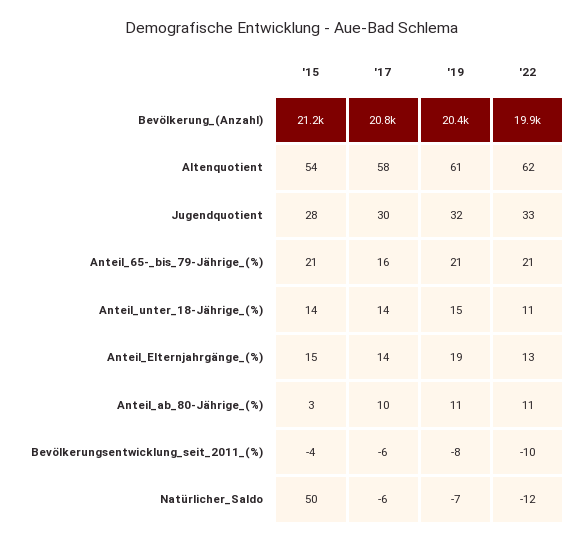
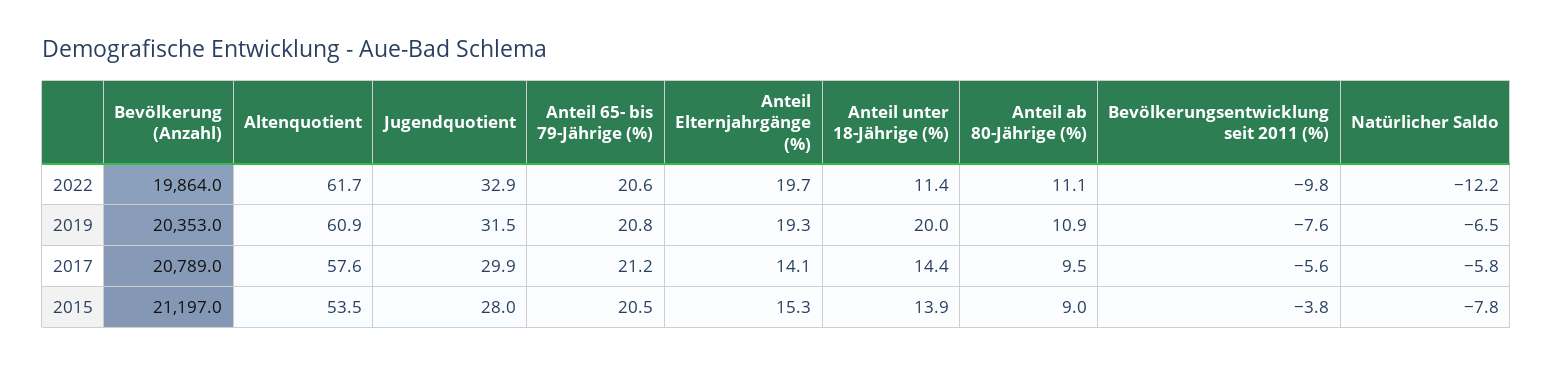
  {
    "'15": {
      "Bevölkerung_(Anzahl)": 21197,
      "Altenquotient": 53.5,
      "Jugendquotient": 28,
      "Anteil_65-_bis_79-Jährige_(%)": 20.5,
      "Anteil_unter_18-Jährige_(%)": 13.9,
      "Anteil_Elternjahrgänge_(%)": 15.3,
-     "Anteil_ab_80-Jährige_(%)": 3,
+     "Anteil_ab_80-Jährige_(%)": 9,
      "Bevölkerungsentwicklung_seit_2011_(%)": -3.8,
-     "Natürlicher_Saldo": 50
+     "Natürlicher_Saldo": -7.8
    },
    "'17": {
      "Bevölkerung_(Anzahl)": 20789,
      "Altenquotient": 57.6,
      "Jugendquotient": 29.9,
-     "Anteil_65-_bis_79-Jährige_(%)": 16,
+     "Anteil_65-_bis_79-Jährige_(%)": 21.2,
      "Anteil_unter_18-Jährige_(%)": 14.4,
      "Anteil_Elternjahrgänge_(%)": 14.1,
      "Anteil_ab_80-Jährige_(%)": 9.5,
      "Bevölkerungsentwicklung_seit_2011_(%)": -5.6,
      "Natürlicher_Saldo": -5.8
    },
    "'19": {
      "Bevölkerung_(Anzahl)": 20353,
      "Altenquotient": 60.9,
      "Jugendquotient": 31.5,
      "Anteil_65-_bis_79-Jährige_(%)": 20.8,
-     "Anteil_unter_18-Jährige_(%)": 15,
+     "Anteil_unter_18-Jährige_(%)": 20,
      "Anteil_Elternjahrgänge_(%)": 19.3,
      "Anteil_ab_80-Jährige_(%)": 10.9,
      "Bevölkerungsentwicklung_seit_2011_(%)": -7.6,
      "Natürlicher_Saldo": -6.5
    },
    "'22": {
      "Bevölkerung_(Anzahl)": 19864,
      "Altenquotient": 61.7,
      "Jugendquotient": 32.9,
      "Anteil_65-_bis_79-Jährige_(%)": 20.6,
      "Anteil_unter_18-Jährige_(%)": 11.4,
-     "Anteil_Elternjahrgänge_(%)": 13,
+     "Anteil_Elternjahrgänge_(%)": 19.7,
      "Anteil_ab_80-Jährige_(%)": 11.1,
      "Bevölkerungsentwicklung_seit_2011_(%)": -9.8,
      "Natürlicher_Saldo": -12.2
    }
  }

